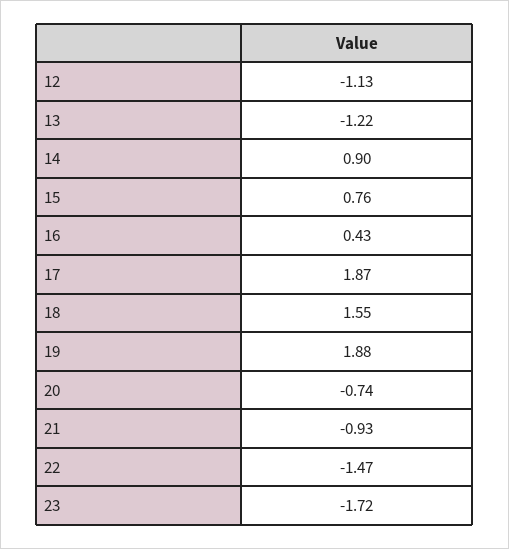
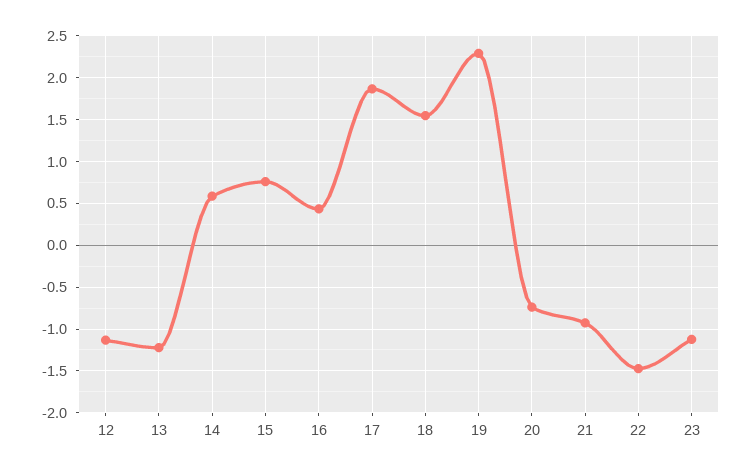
  {
    "12": -1.13,
    "13": -1.22,
-   "14": 0.9,
+   "14": 0.6,
    "15": 0.76,
    "16": 0.43,
    "17": 1.87,
    "18": 1.55,
-   "19": 1.88,
+   "19": 2.3,
    "20": -0.74,
    "21": -0.93,
    "22": -1.47,
-   "23": -1.72
+   "23": -1.1
  }

